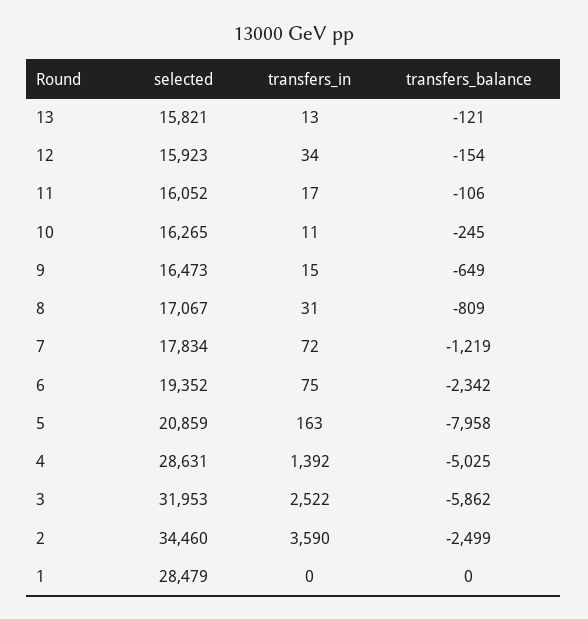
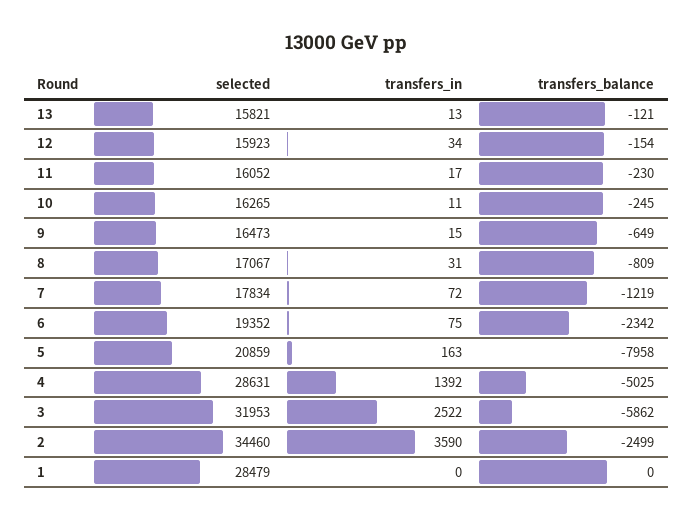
  {
    "selected": {
      "13": 15821,
      "12": 15923,
      "11": 16052,
      "10": 16265,
      "9": 16473,
      "8": 17067,
      "7": 17834,
      "6": 19352,
      "5": 20859,
      "4": 28631,
      "3": 31953,
      "2": 34460,
      "1": 28479
    },
    "transfers_in": {
      "13": 13,
      "12": 34,
      "11": 17,
      "10": 11,
      "9": 15,
      "8": 31,
      "7": 72,
      "6": 75,
      "5": 163,
      "4": 1392,
      "3": 2522,
      "2": 3590,
      "1": 0
    },
    "transfers_balance": {
      "13": -121,
      "12": -154,
-     "11": -106,
+     "11": -230,
      "10": -245,
      "9": -649,
      "8": -809,
      "7": -1219,
      "6": -2342,
      "5": -7958,
      "4": -5025,
      "3": -5862,
      "2": -2499,
      "1": 0
    }
  }

